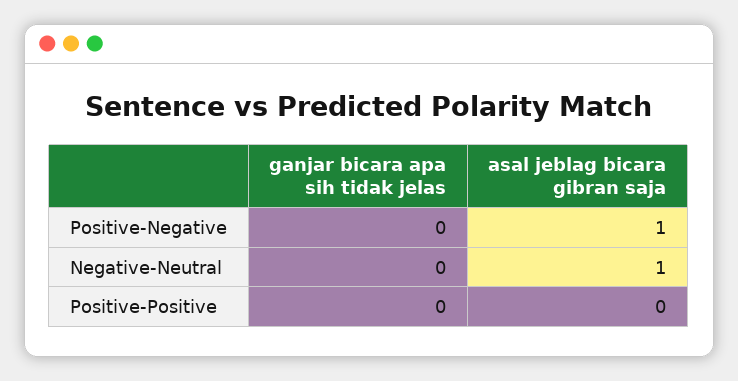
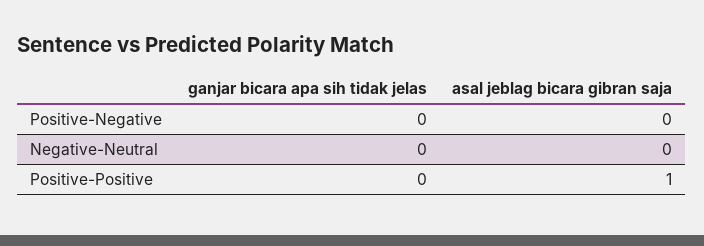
  {
    "ganjar bicara apa sih tidak jelas": {
      "Positive-Negative": 0,
      "Negative-Neutral": 0,
      "Positive-Positive": 0
    },
    "asal jeblag bicara gibran saja": {
-     "Positive-Negative": 1,
+     "Positive-Negative": 0,
-     "Negative-Neutral": 1,
+     "Negative-Neutral": 0,
-     "Positive-Positive": 0
+     "Positive-Positive": 1
    }
  }

